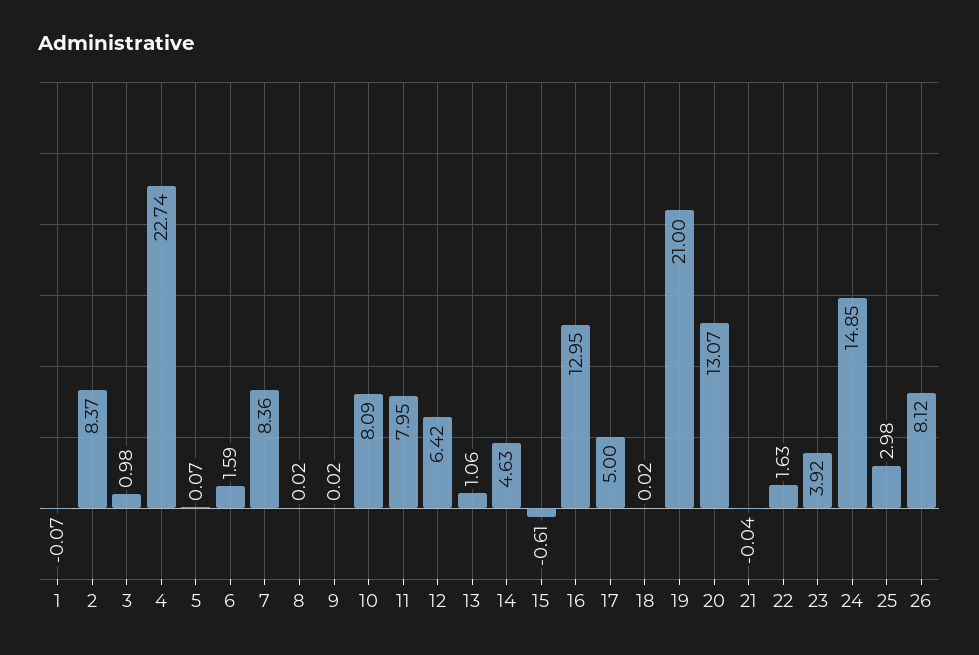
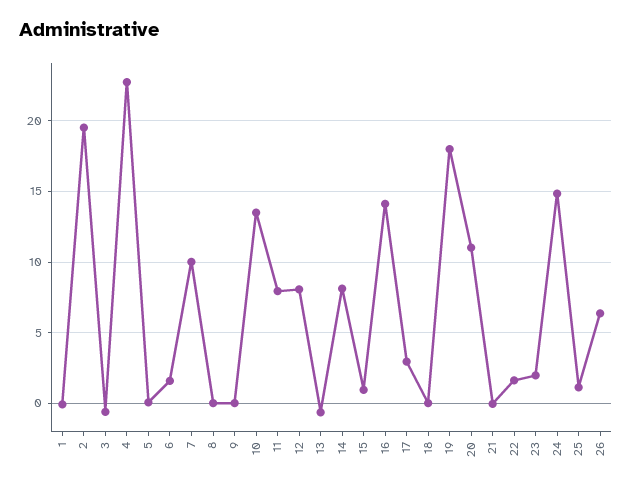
  {
    "1": -0.07,
-   "2": 8.37,
+   "2": 19.5,
-   "3": 0.98,
+   "3": -0.5,
    "4": 22.74,
    "5": 0.07,
    "6": 1.59,
-   "7": 8.36,
+   "7": 10,
    "8": 0.02,
    "9": 0.02,
-   "10": 8.09,
+   "10": 13.5,
    "11": 7.95,
-   "12": 6.42,
+   "12": 8,
-   "13": 1.06,
+   "13": -0.5,
-   "14": 4.63,
+   "14": 8,
-   "15": -0.61,
+   "15": 1,
-   "16": 12.95,
+   "16": 14,
-   "17": 5,
+   "17": 3,
    "18": 0.02,
-   "19": 21,
+   "19": 18,
-   "20": 13.07,
+   "20": 11,
    "21": -0.04,
    "22": 1.63,
-   "23": 3.92,
+   "23": 2,
    "24": 14.85,
-   "25": 2.98,
+   "25": 1,
-   "26": 8.12
+   "26": 6.5
  }

